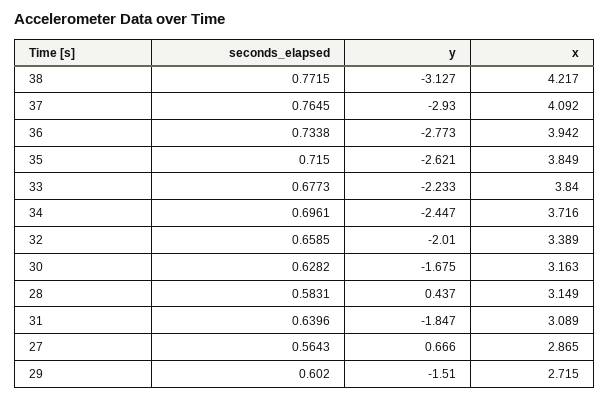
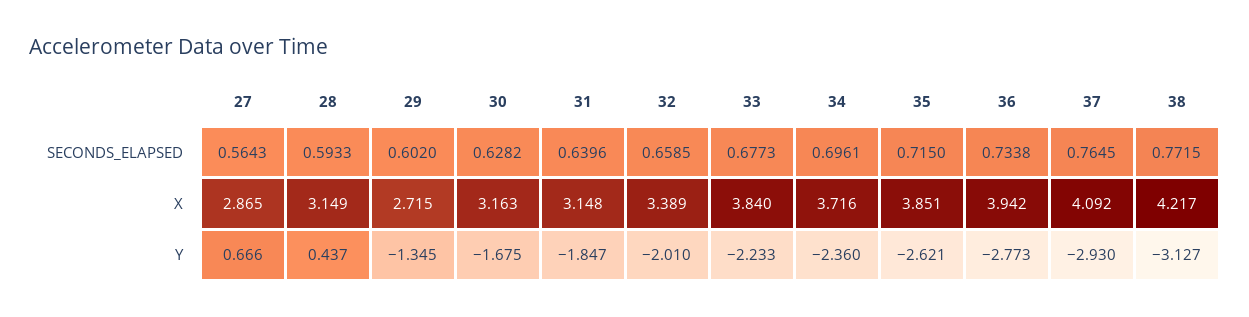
  {
    "seconds_elapsed": {
      "38": 0.7715,
      "37": 0.7645,
      "36": 0.7338,
      "35": 0.715,
      "33": 0.6773,
      "34": 0.6961,
      "32": 0.6585,
      "30": 0.6282,
-     "28": 0.5831,
+     "28": 0.5933,
      "31": 0.6396,
      "27": 0.5643,
      "29": 0.602
    },
    "y": {
      "38": -3.127,
      "37": -2.93,
      "36": -2.773,
      "35": -2.621,
      "33": -2.233,
-     "34": -2.447,
+     "34": -2.36,
      "32": -2.01,
      "30": -1.675,
      "28": 0.437,
      "31": -1.847,
      "27": 0.666,
-     "29": -1.51
+     "29": -1.345
    },
    "x": {
      "38": 4.217,
      "37": 4.092,
      "36": 3.942,
-     "35": 3.849,
+     "35": 3.851,
      "33": 3.84,
      "34": 3.716,
      "32": 3.389,
      "30": 3.163,
      "28": 3.149,
-     "31": 3.089,
+     "31": 3.148,
      "27": 2.865,
      "29": 2.715
    }
  }

